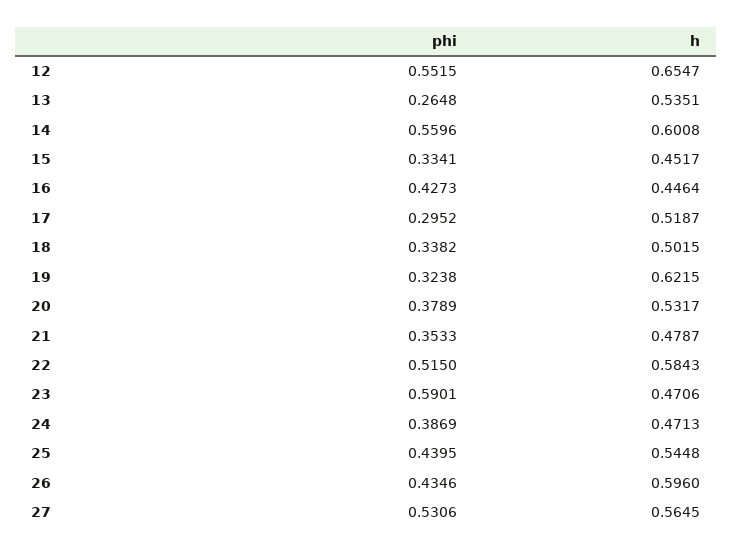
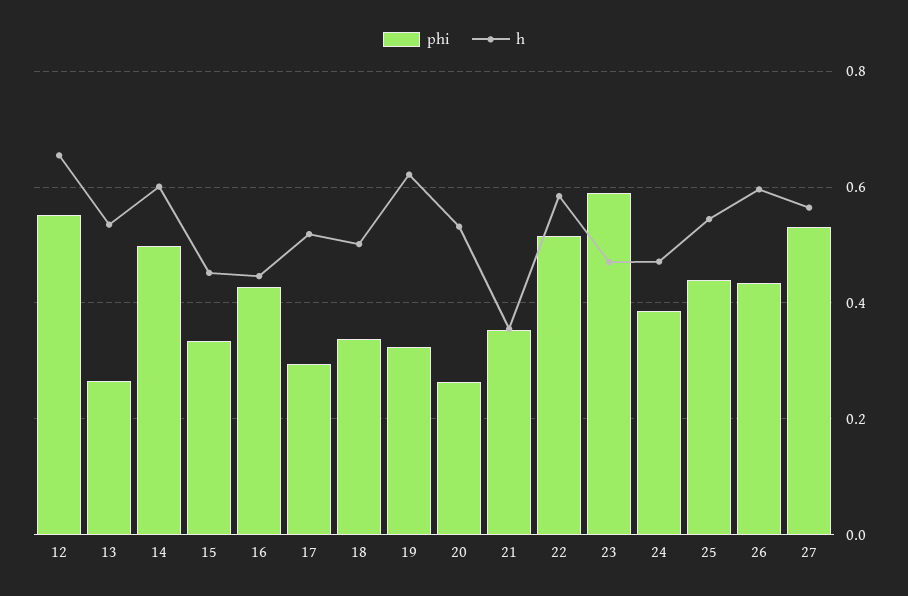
  {
    "phi": {
      "12": 0.5515,
      "13": 0.2648,
-     "14": 0.5596,
+     "14": 0.5,
      "15": 0.3341,
      "16": 0.4273,
      "17": 0.2952,
      "18": 0.3382,
      "19": 0.3238,
-     "20": 0.3789,
+     "20": 0.26,
      "21": 0.3533,
      "22": 0.515,
      "23": 0.5901,
      "24": 0.3869,
      "25": 0.4395,
      "26": 0.4346,
      "27": 0.5306
    },
    "h": {
      "12": 0.6547,
      "13": 0.5351,
      "14": 0.6008,
      "15": 0.4517,
      "16": 0.4464,
      "17": 0.5187,
      "18": 0.5015,
      "19": 0.6215,
      "20": 0.5317,
-     "21": 0.4787,
+     "21": 0.36,
      "22": 0.5843,
      "23": 0.4706,
      "24": 0.4713,
      "25": 0.5448,
      "26": 0.596,
      "27": 0.5645
    }
  }

